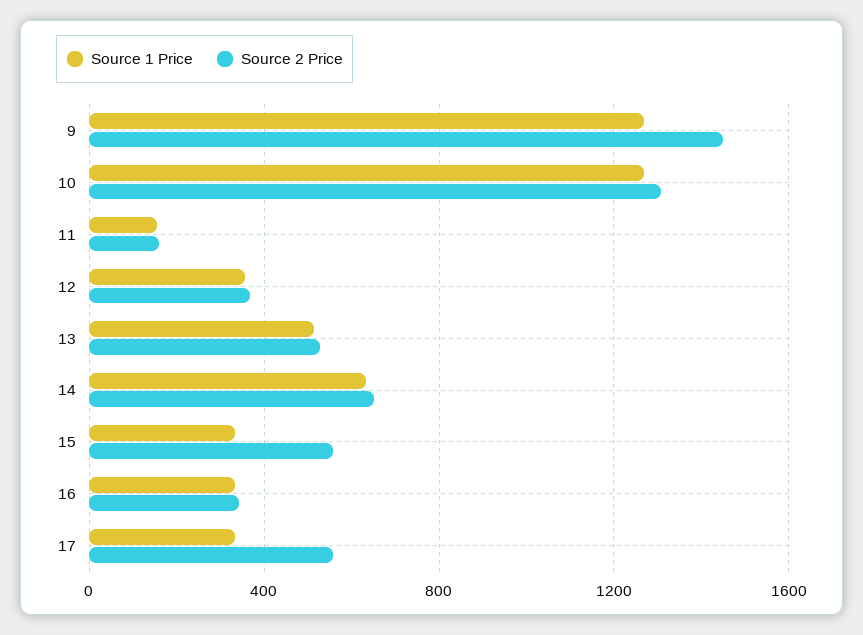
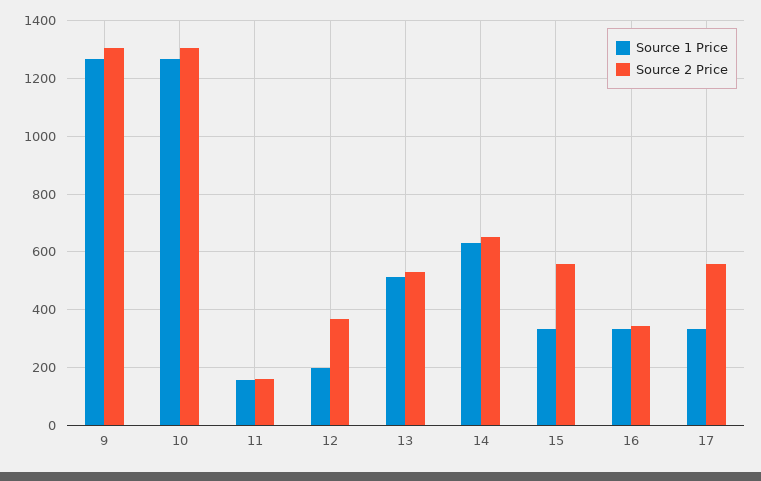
  {
    "Source 1 Price": {
      "9": 1275,
      "10": 1275,
      "11": 150,
-     "12": 350,
+     "12": 200,
      "13": 525,
      "14": 625,
      "15": 325,
      "16": 325,
      "17": 325
    },
    "Source 2 Price": {
-     "9": 1450,
+     "9": 1300,
      "10": 1300,
      "11": 150,
      "12": 375,
      "13": 525,
      "14": 650,
      "15": 550,
      "16": 350,
      "17": 550
    }
  }

